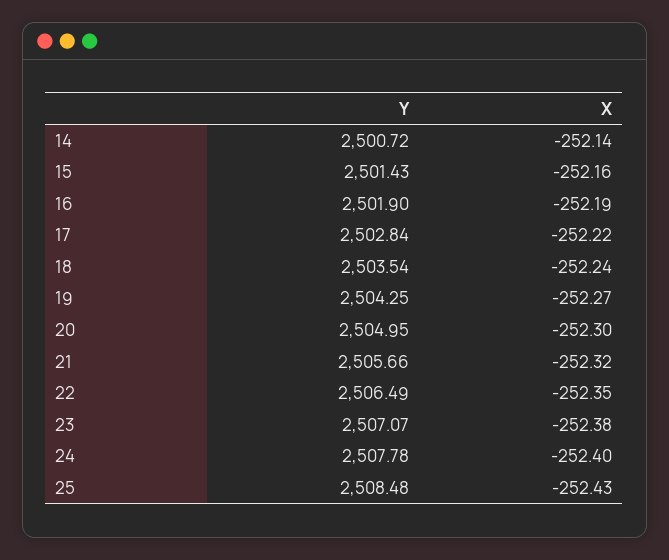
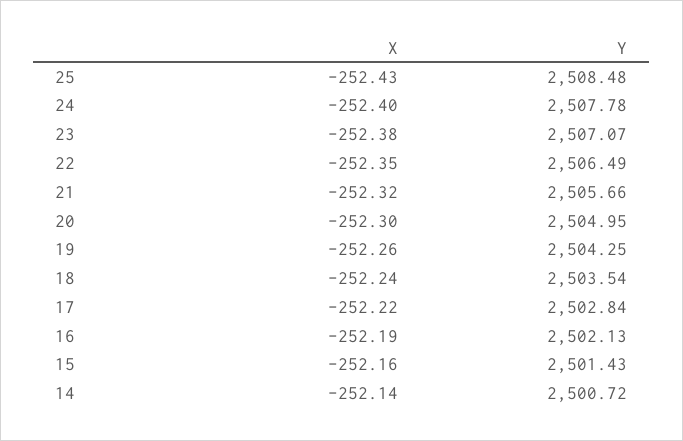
  {
    "Y": {
      "14": 2500.72,
      "15": 2501.43,
-     "16": 2501.9,
+     "16": 2502.13,
      "17": 2502.84,
      "18": 2503.54,
      "19": 2504.25,
      "20": 2504.95,
      "21": 2505.66,
      "22": 2506.49,
      "23": 2507.07,
      "24": 2507.78,
      "25": 2508.48
    },
    "X": {
      "14": -252.14,
      "15": -252.16,
      "16": -252.19,
      "17": -252.22,
      "18": -252.24,
-     "19": -252.27,
+     "19": -252.26,
      "20": -252.3,
      "21": -252.32,
      "22": -252.35,
      "23": -252.38,
      "24": -252.4,
      "25": -252.43
    }
  }

